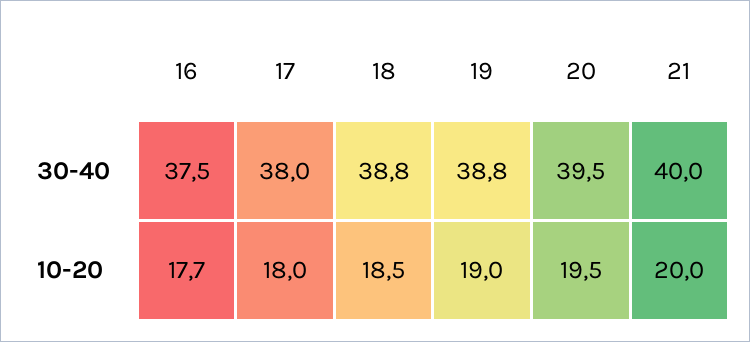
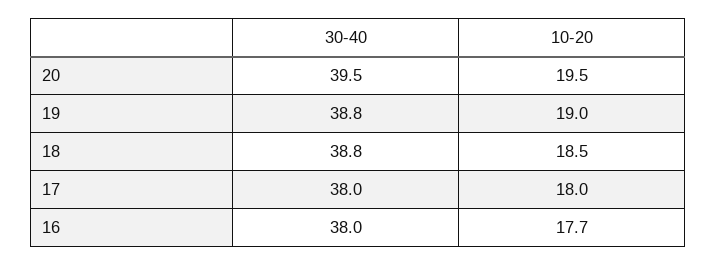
  {
    "16": {
-     "30-40": 37.5,
+     "30-40": 38,
      "10-20": 17.7
    },
    "17": {
      "30-40": 38,
      "10-20": 18
    },
    "18": {
      "30-40": 38.8,
      "10-20": 18.5
    },
    "19": {
      "30-40": 38.8,
      "10-20": 19
    },
    "20": {
      "30-40": 39.5,
      "10-20": 19.5
-   },
+   }
-   "21": {
-     "30-40": 40,
-     "10-20": 20
-   }
  }

